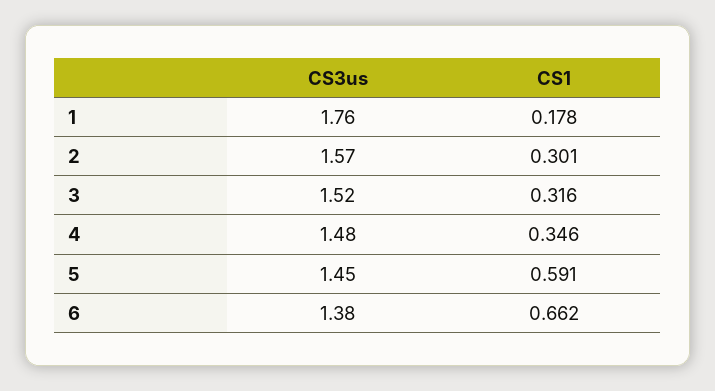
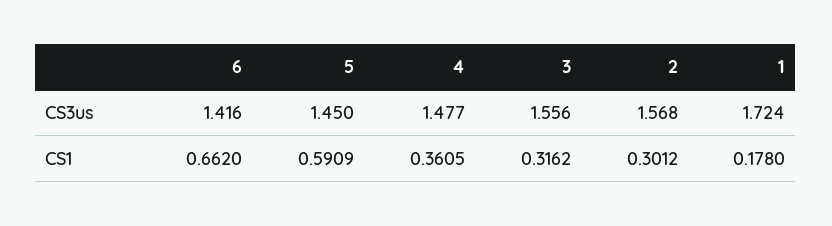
  {
    "CS3us": {
-     "1": 1.76,
+     "1": 1.724,
      "2": 1.568,
-     "3": 1.52,
+     "3": 1.556,
      "4": 1.477,
      "5": 1.45,
-     "6": 1.38
+     "6": 1.416
    },
    "CS1": {
      "1": 0.178,
      "2": 0.3012,
      "3": 0.3162,
-     "4": 0.346,
+     "4": 0.3605,
      "5": 0.5909,
      "6": 0.662
    }
  }

